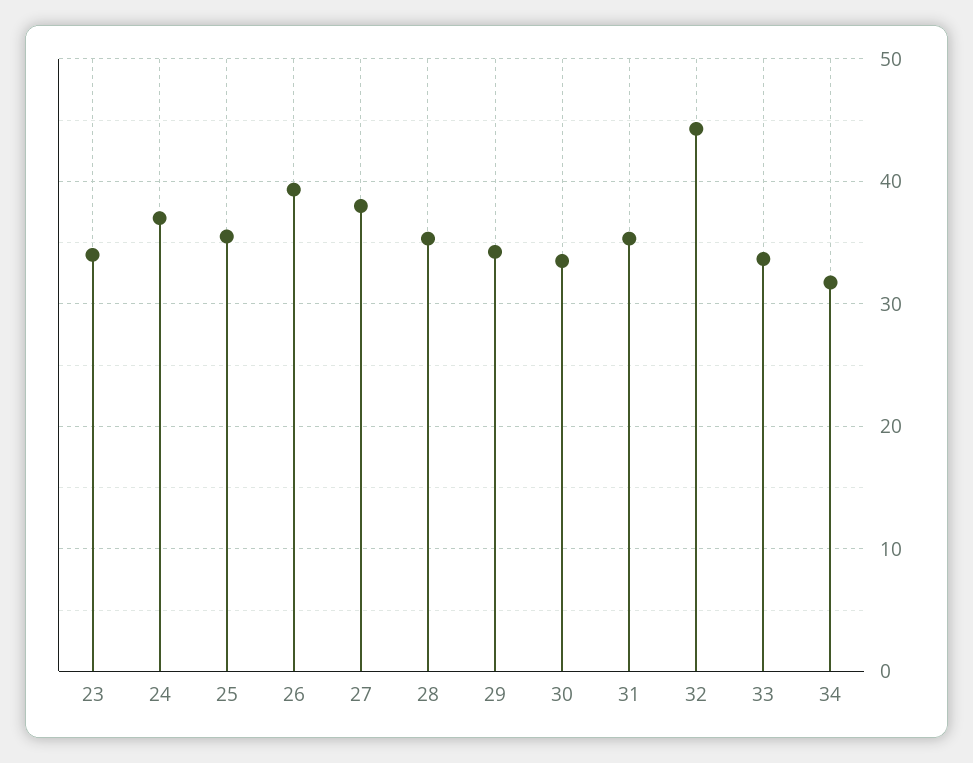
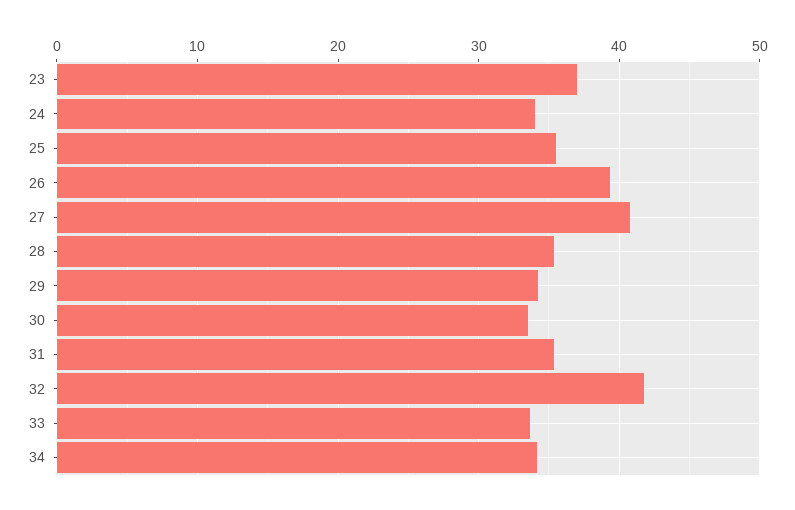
  {
-   "23": 34,
+   "23": 37,
-   "24": 37,
+   "24": 34,
    "25": 36,
    "26": 39,
-   "27": 38,
+   "27": 41,
    "28": 35,
    "29": 34,
    "30": 34,
    "31": 35,
-   "32": 44,
+   "32": 42,
    "33": 34,
-   "34": 32
+   "34": 34
  }

